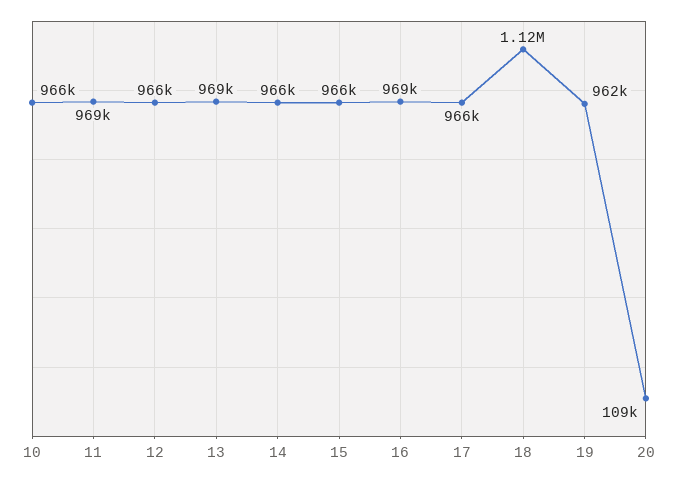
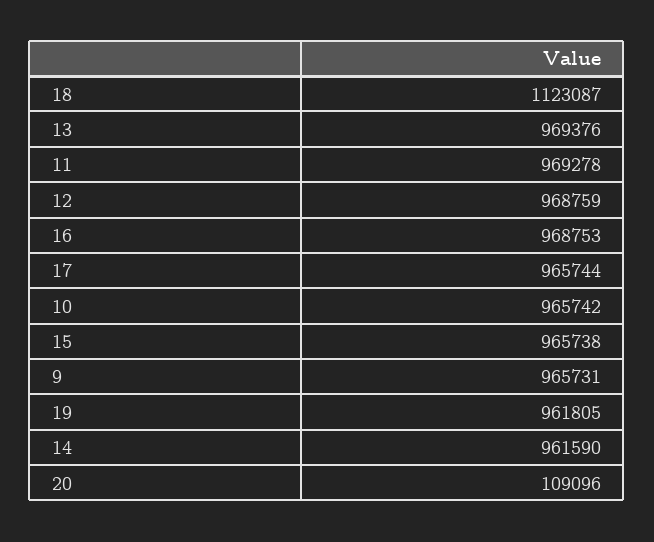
  {
    "10": 965742,
    "11": 969278,
-   "12": 966000,
+   "12": 968759,
    "13": 969376,
-   "14": 966000,
+   "14": 961590,
    "15": 965738,
    "16": 968753,
    "17": 965744,
    "18": 1123087,
    "19": 961805,
-   "20": 109096
+   "20": 109096,
+   "9": 965731
  }

